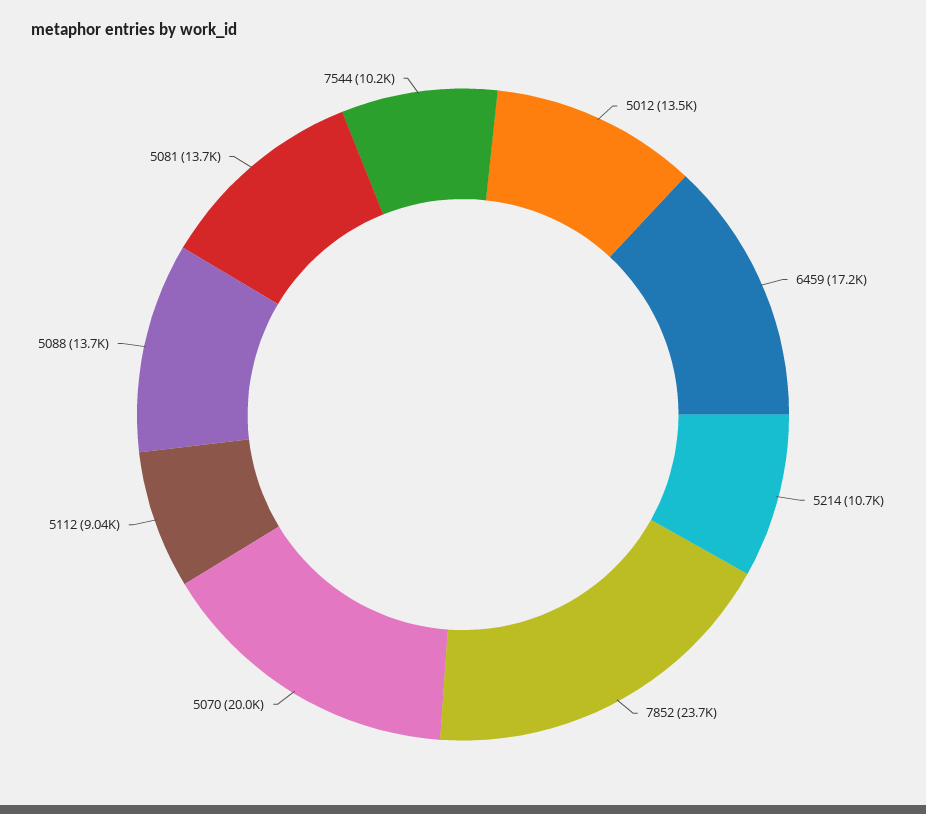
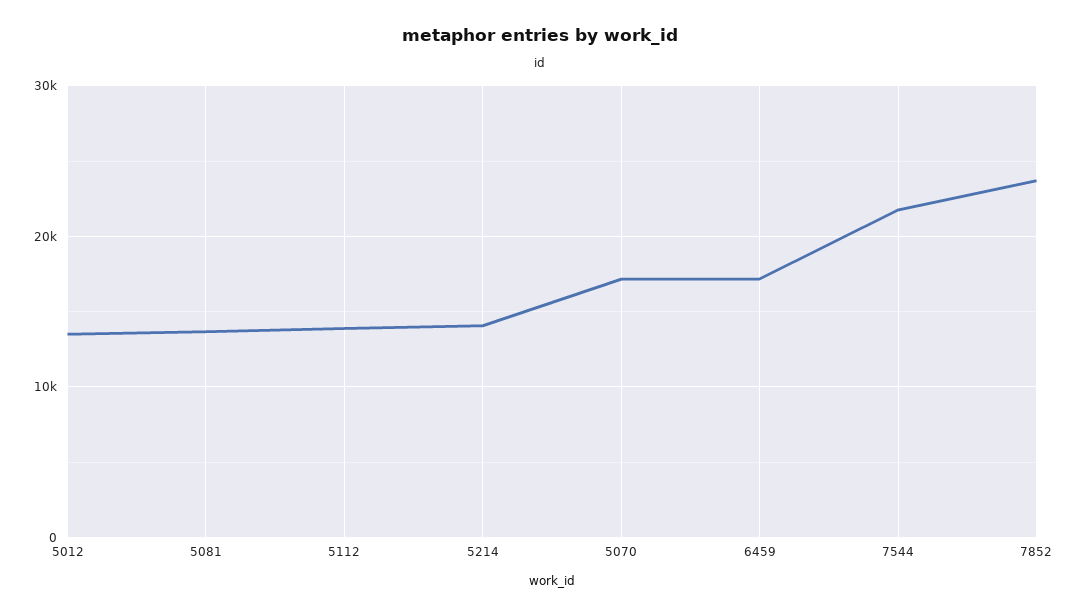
  {
    "5012": 13500,
    "6459": 17200,
-   "5214": 10700,
+   "5214": 14000,
    "7852": 23700,
-   "5070": 20000,
+   "5070": 17000,
-   "5112": 9040,
+   "5112": 14000,
-   "5088": 13700,
    "5081": 13700,
-   "7544": 10200
+   "7544": 22000
  }

